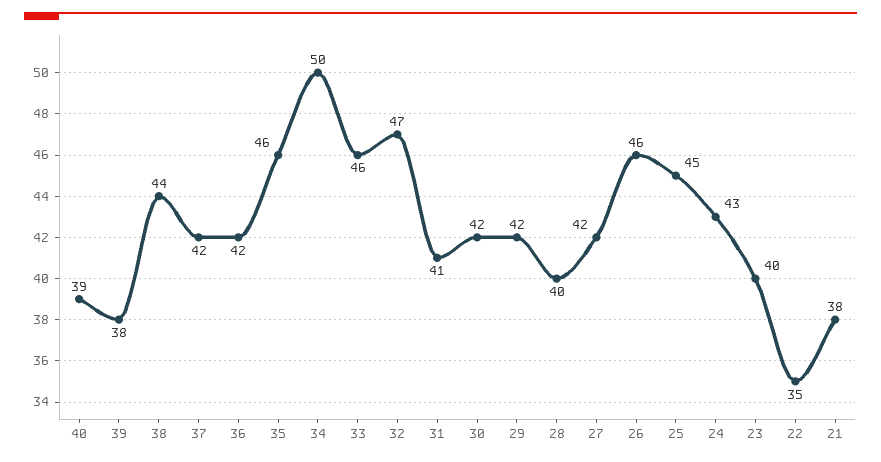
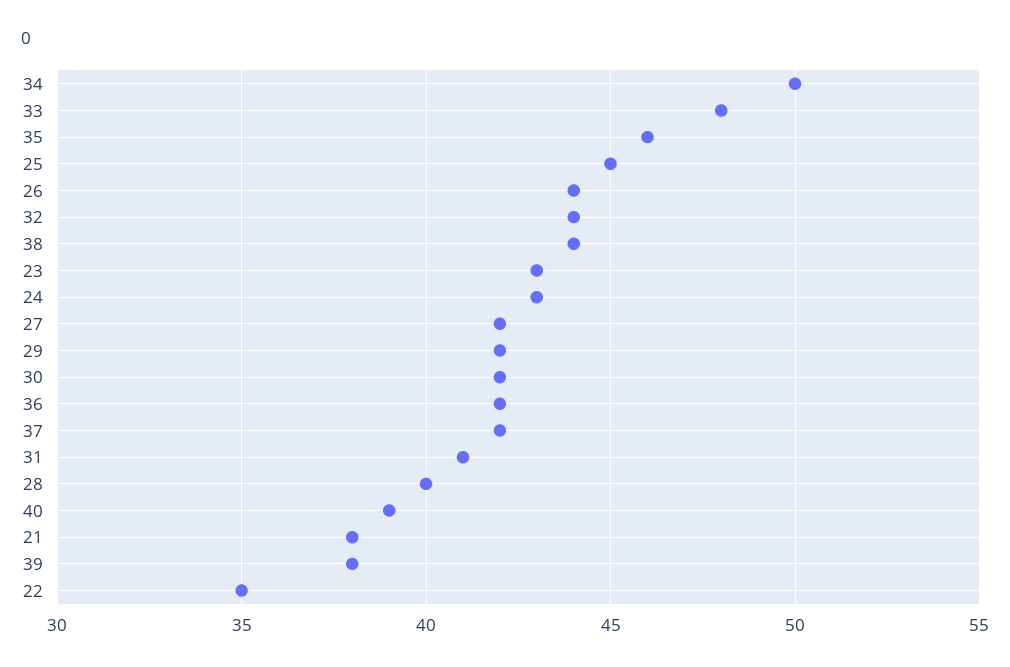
  {
    "40": 39,
    "39": 38,
    "38": 44,
    "37": 42,
    "36": 42,
    "35": 46,
    "34": 50,
-   "33": 46,
+   "33": 48,
-   "32": 47,
+   "32": 44,
    "31": 41,
    "30": 42,
    "29": 42,
    "28": 40,
    "27": 42,
-   "26": 46,
+   "26": 44,
    "25": 45,
    "24": 43,
-   "23": 40,
+   "23": 43,
    "22": 35,
    "21": 38
  }

